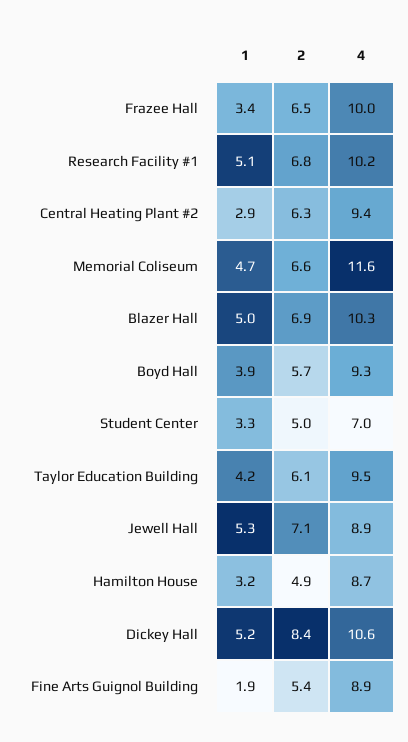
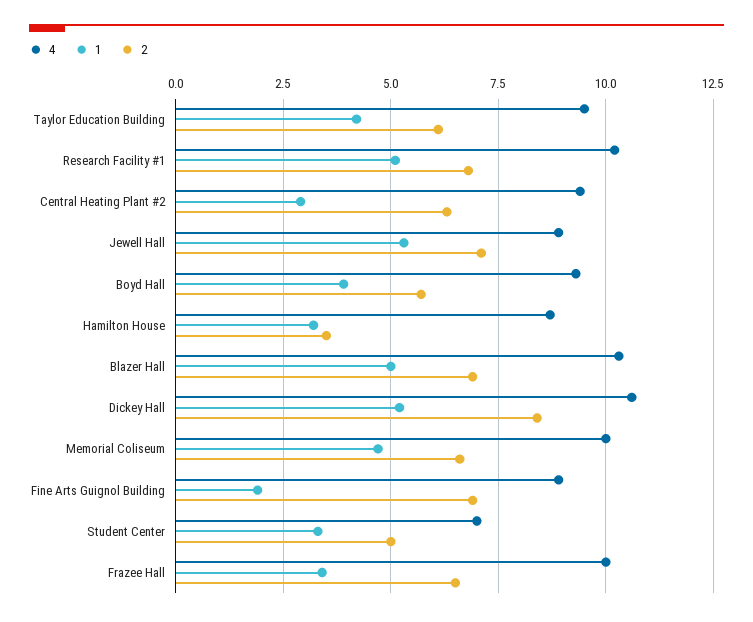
  {
    "1": {
      "Frazee Hall": 3.4,
      "Research Facility #1": 5.1,
      "Central Heating Plant #2": 2.9,
      "Memorial Coliseum": 4.7,
      "Blazer Hall": 5,
      "Boyd Hall": 3.9,
      "Student Center": 3.3,
      "Taylor Education Building": 4.2,
      "Jewell Hall": 5.3,
      "Hamilton House": 3.2,
      "Dickey Hall": 5.2,
      "Fine Arts Guignol Building": 1.9
    },
    "2": {
      "Frazee Hall": 6.5,
      "Research Facility #1": 6.8,
      "Central Heating Plant #2": 6.3,
      "Memorial Coliseum": 6.6,
      "Blazer Hall": 6.9,
      "Boyd Hall": 5.7,
      "Student Center": 5,
      "Taylor Education Building": 6.1,
      "Jewell Hall": 7.1,
-     "Hamilton House": 4.9,
+     "Hamilton House": 3.5,
      "Dickey Hall": 8.4,
-     "Fine Arts Guignol Building": 5.4
+     "Fine Arts Guignol Building": 7
    },
    "4": {
      "Frazee Hall": 10,
      "Research Facility #1": 10.2,
      "Central Heating Plant #2": 9.4,
-     "Memorial Coliseum": 11.6,
+     "Memorial Coliseum": 10,
      "Blazer Hall": 10.3,
      "Boyd Hall": 9.3,
      "Student Center": 7,
      "Taylor Education Building": 9.5,
      "Jewell Hall": 8.9,
      "Hamilton House": 8.7,
      "Dickey Hall": 10.6,
      "Fine Arts Guignol Building": 8.9
    }
  }

